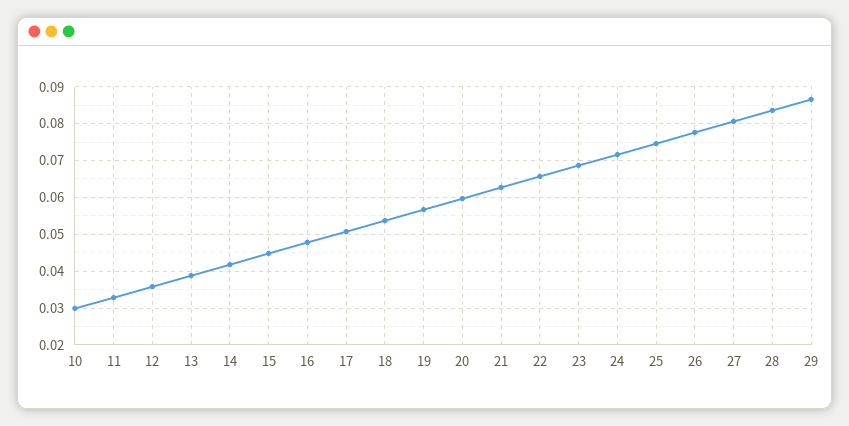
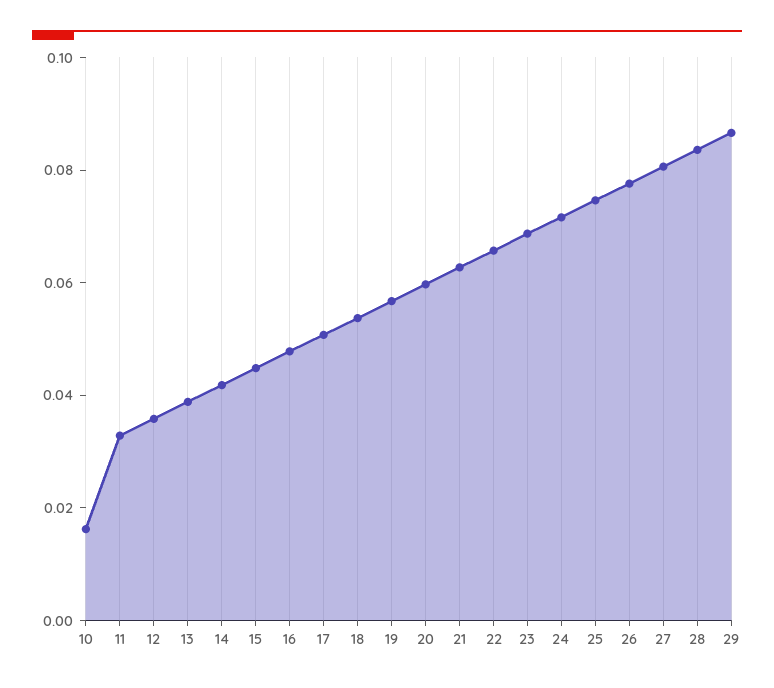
  {
-   "10": 0.03,
+   "10": 0.015,
    "11": 0.032,
    "12": 0.036,
    "13": 0.038,
    "14": 0.042,
    "15": 0.044,
    "16": 0.048,
    "17": 0.05,
    "18": 0.054,
    "19": 0.056,
    "20": 0.06,
    "21": 0.062,
    "22": 0.066,
    "23": 0.068,
    "24": 0.072,
    "25": 0.074,
    "26": 0.078,
    "27": 0.08,
    "28": 0.084,
    "29": 0.086
  }

